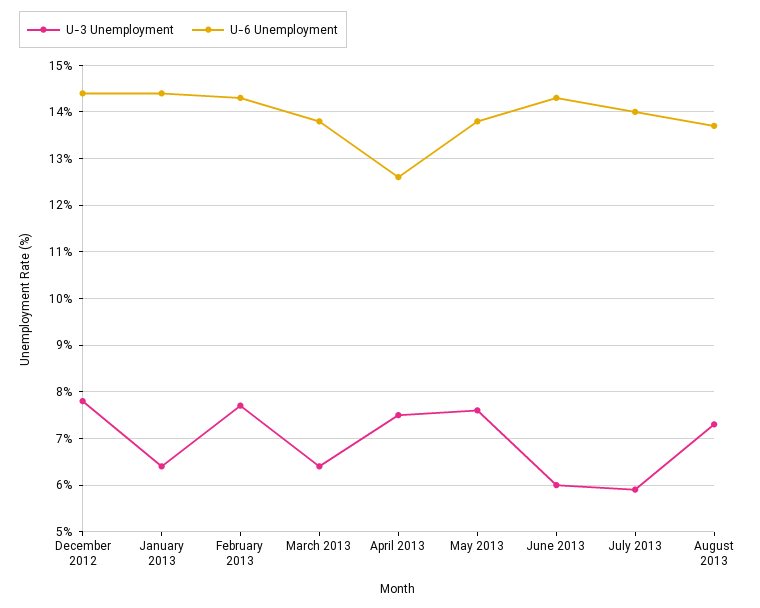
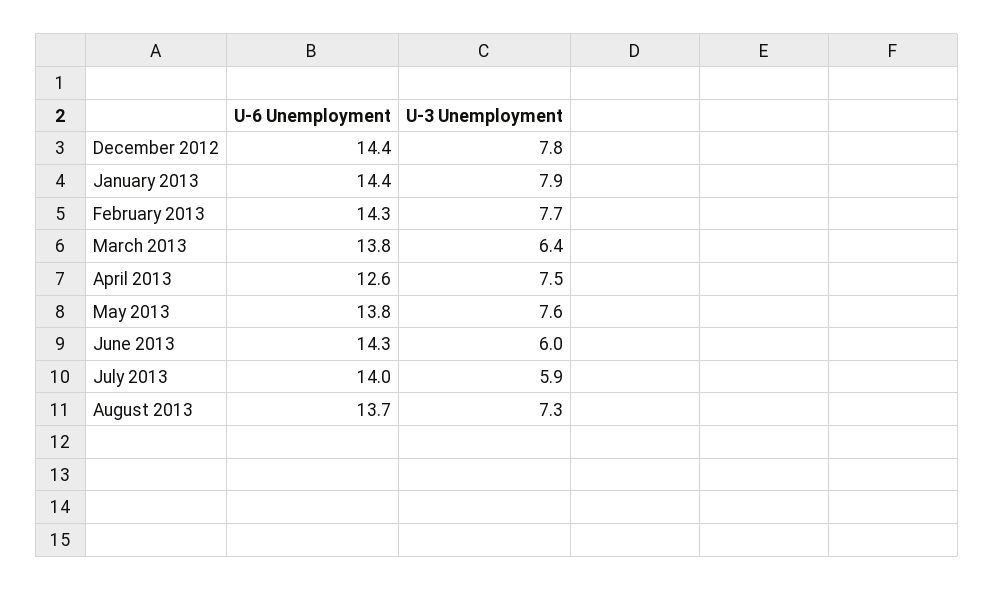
  {
    "U-3 Unemployment": {
      "December 2012": 7.8,
-     "January 2013": 6.5,
+     "January 2013": 7.9,
      "February 2013": 7.7,
      "March 2013": 6.4,
      "April 2013": 7.5,
      "May 2013": 7.6,
      "June 2013": 6,
      "July 2013": 5.9,
      "August 2013": 7.3
    },
    "U-6 Unemployment": {
      "December 2012": 14.4,
      "January 2013": 14.4,
      "February 2013": 14.3,
      "March 2013": 13.8,
      "April 2013": 12.6,
      "May 2013": 13.8,
      "June 2013": 14.3,
      "July 2013": 14,
      "August 2013": 13.7
    }
  }

